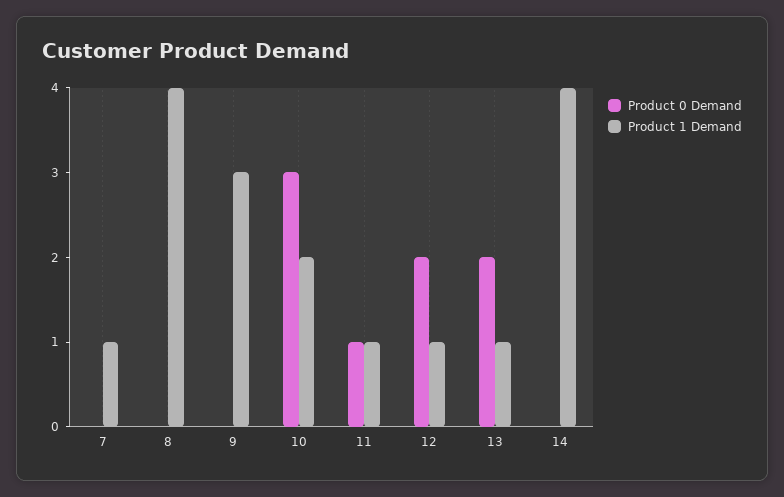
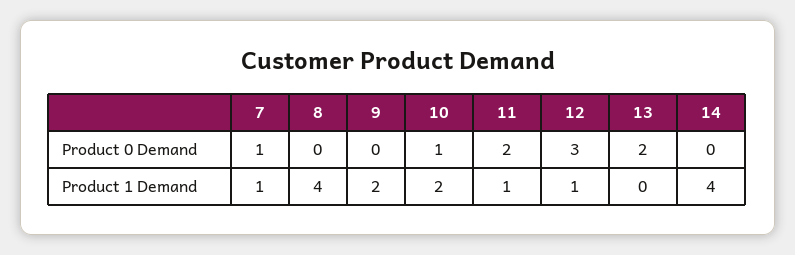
  {
    "Product 0 Demand": {
-     "7": 0,
+     "7": 1,
      "8": 0,
      "9": 0,
-     "10": 3,
+     "10": 1,
-     "11": 1,
+     "11": 2,
-     "12": 2,
+     "12": 3,
      "13": 2,
      "14": 0
    },
    "Product 1 Demand": {
      "7": 1,
      "8": 4,
-     "9": 3,
+     "9": 2,
      "10": 2,
      "11": 1,
      "12": 1,
-     "13": 1,
+     "13": 0,
      "14": 4
    }
  }

